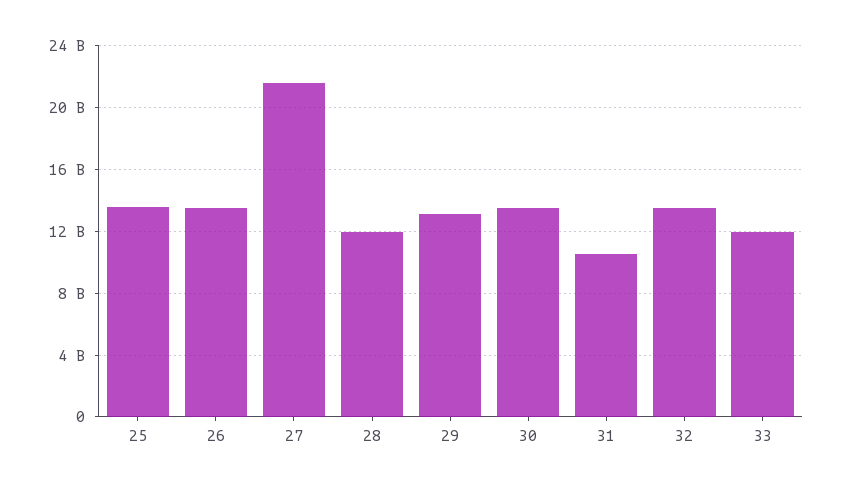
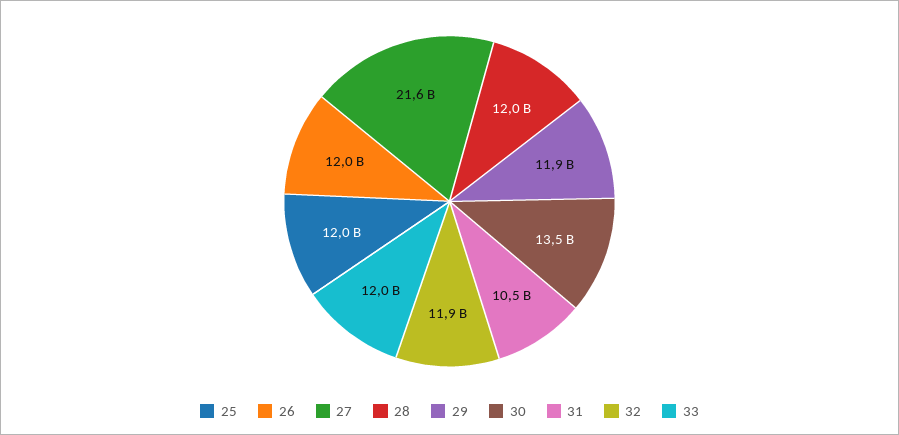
  {
-   "25": 13500000000,
+   "25": 12000000000,
-   "26": 13500000000,
+   "26": 12000000000,
    "27": 21600000000,
    "28": 12000000000,
-   "29": 13000000000,
+   "29": 11900000000,
    "30": 13500000000,
    "31": 10500000000,
-   "32": 13500000000,
+   "32": 11900000000,
    "33": 12000000000
  }

